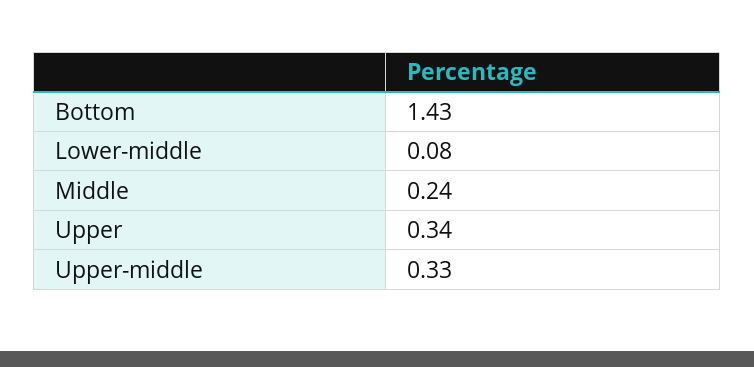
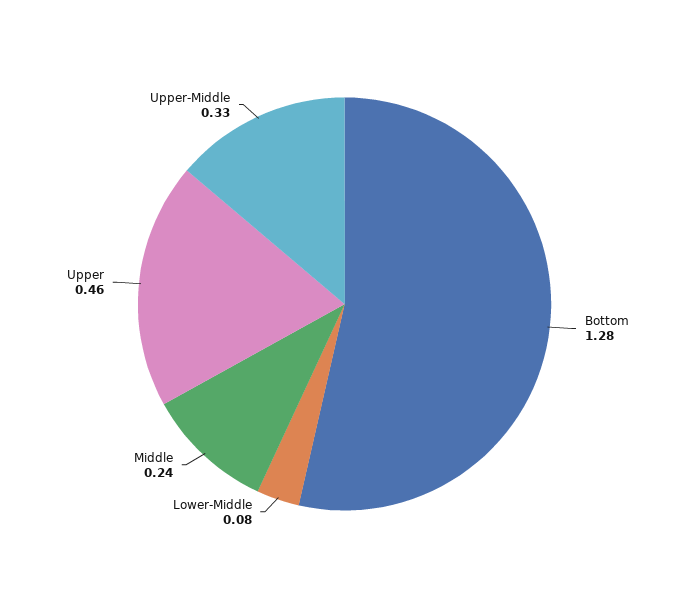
  {
-   "Bottom": 1.43,
+   "Bottom": 1.28,
    "Lower-middle": 0.08,
    "Middle": 0.24,
-   "Upper": 0.34,
+   "Upper": 0.46,
    "Upper-middle": 0.33
  }

